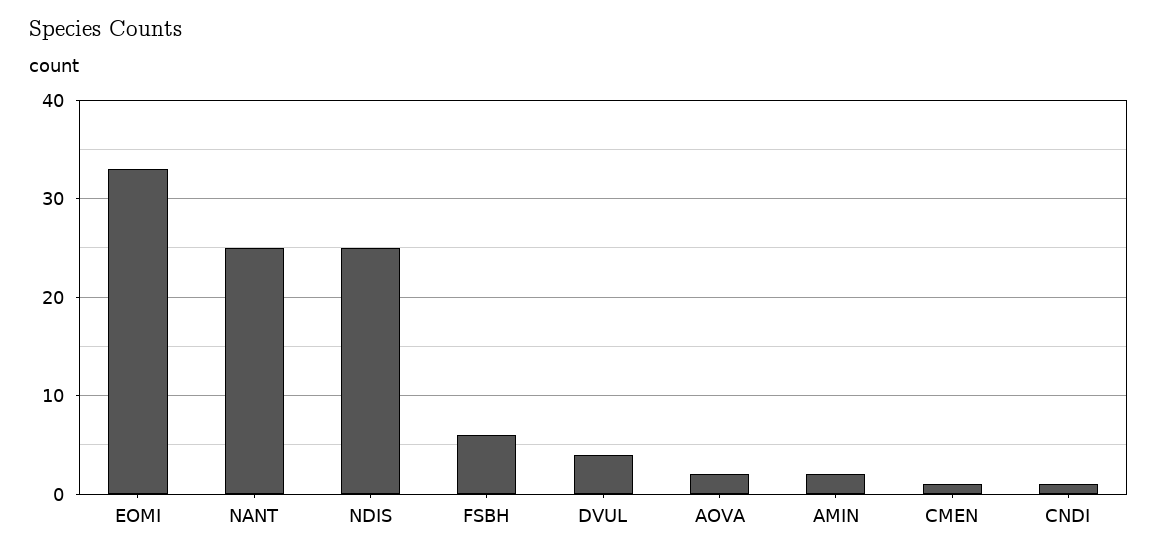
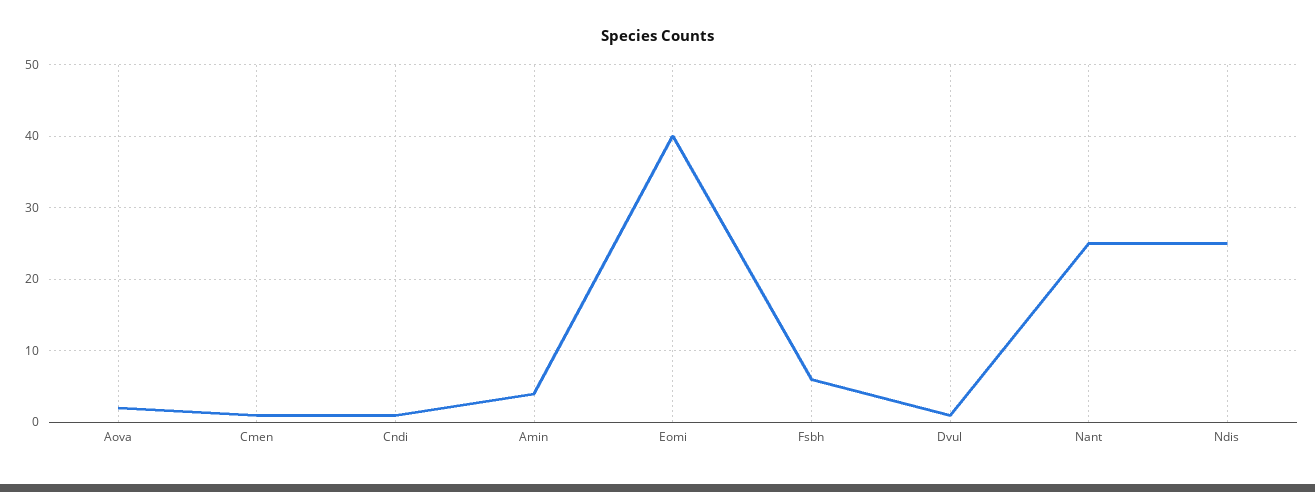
  {
-   "EOMI": 33,
+   "EOMI": 40,
    "NANT": 25,
    "NDIS": 25,
    "FSBH": 6,
-   "DVUL": 4,
+   "DVUL": 1,
    "AOVA": 2,
-   "AMIN": 2,
+   "AMIN": 4,
    "CMEN": 1,
    "CNDI": 1
  }

